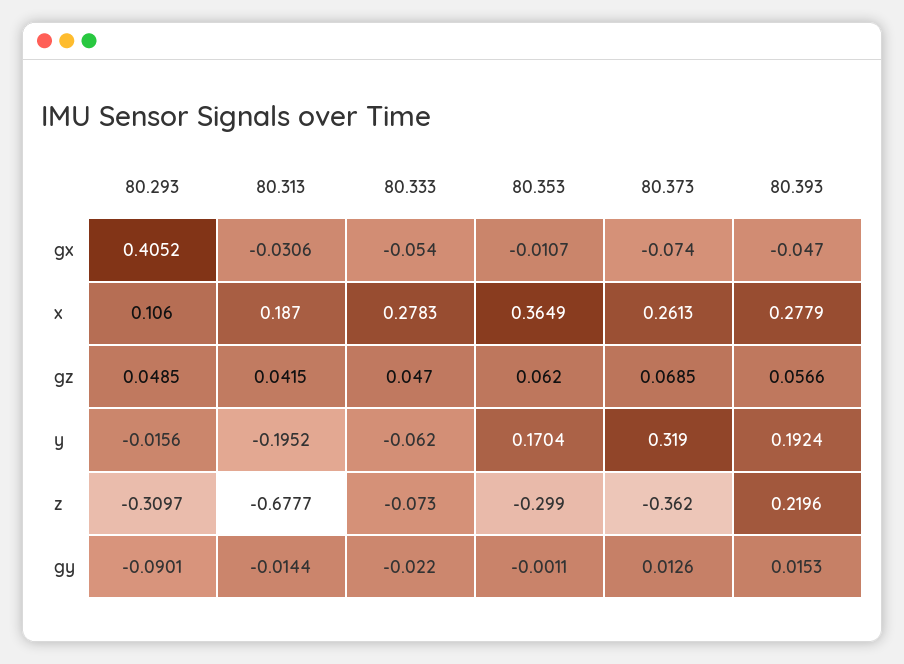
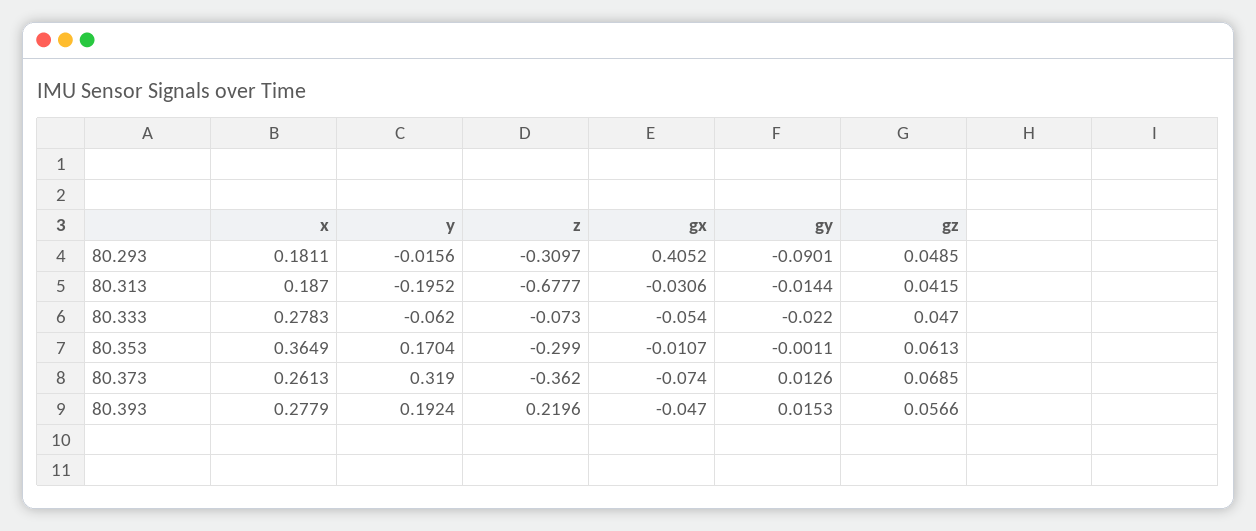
  {
    "80.293": {
      "gx": 0.4052,
-     "x": 0.106,
+     "x": 0.1811,
      "gz": 0.0485,
      "y": -0.0156,
      "z": -0.3097,
      "gy": -0.0901
    },
    "80.313": {
      "gx": -0.0306,
      "x": 0.187,
      "gz": 0.0415,
      "y": -0.1952,
      "z": -0.6777,
      "gy": -0.0144
    },
    "80.333": {
      "gx": -0.054,
      "x": 0.2783,
      "gz": 0.047,
      "y": -0.062,
      "z": -0.073,
      "gy": -0.022
    },
    "80.353": {
      "gx": -0.0107,
      "x": 0.3649,
-     "gz": 0.062,
+     "gz": 0.0613,
      "y": 0.1704,
      "z": -0.299,
      "gy": -0.0011
    },
    "80.373": {
      "gx": -0.074,
      "x": 0.2613,
      "gz": 0.0685,
      "y": 0.319,
      "z": -0.362,
      "gy": 0.0126
    },
    "80.393": {
      "gx": -0.047,
      "x": 0.2779,
      "gz": 0.0566,
      "y": 0.1924,
      "z": 0.2196,
      "gy": 0.0153
    }
  }

